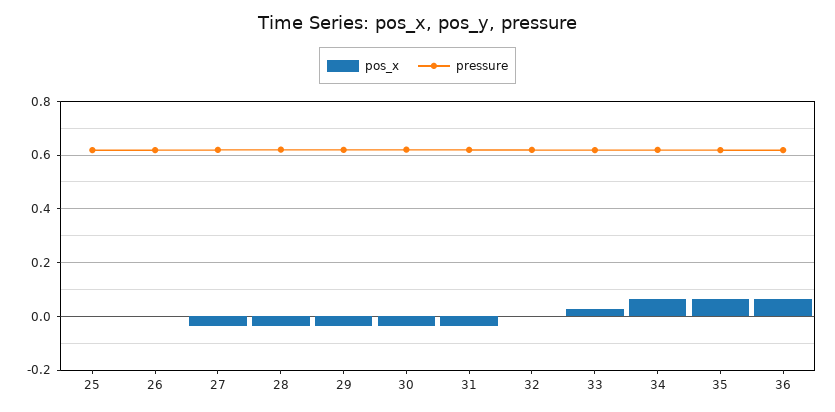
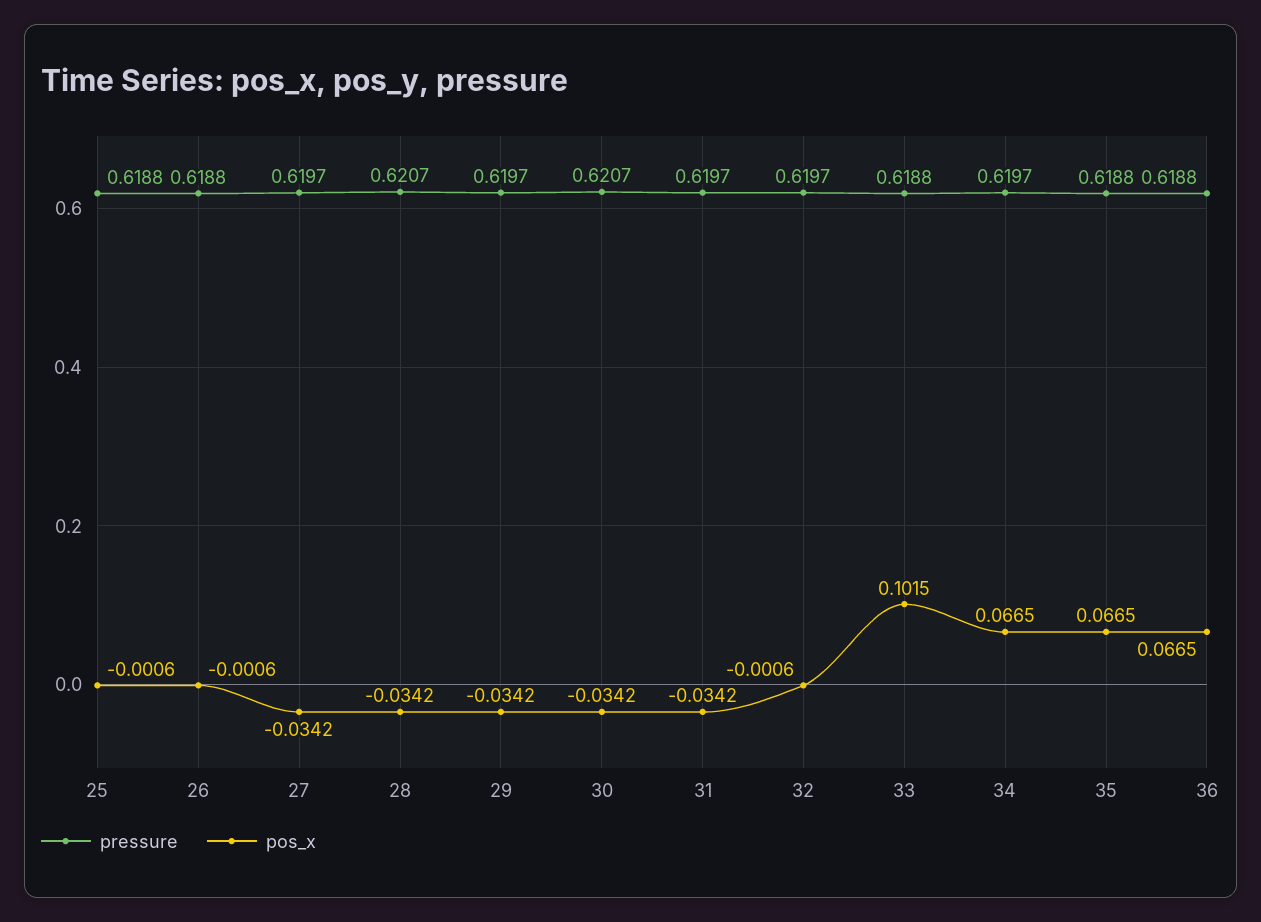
  {
    "pos_x": {
      "25": -0.0006,
      "26": -0.0006,
      "27": -0.0342,
      "28": -0.0342,
      "29": -0.0342,
      "30": -0.0342,
      "31": -0.0342,
      "32": -0.0006,
-     "33": 0.025,
+     "33": 0.1015,
      "34": 0.0665,
      "35": 0.0665,
      "36": 0.0665
    },
    "pressure": {
      "25": 0.6188,
      "26": 0.6188,
      "27": 0.6197,
      "28": 0.6207,
      "29": 0.6197,
      "30": 0.6207,
      "31": 0.6197,
      "32": 0.6197,
      "33": 0.6188,
      "34": 0.6197,
      "35": 0.6188,
      "36": 0.6188
    }
  }

